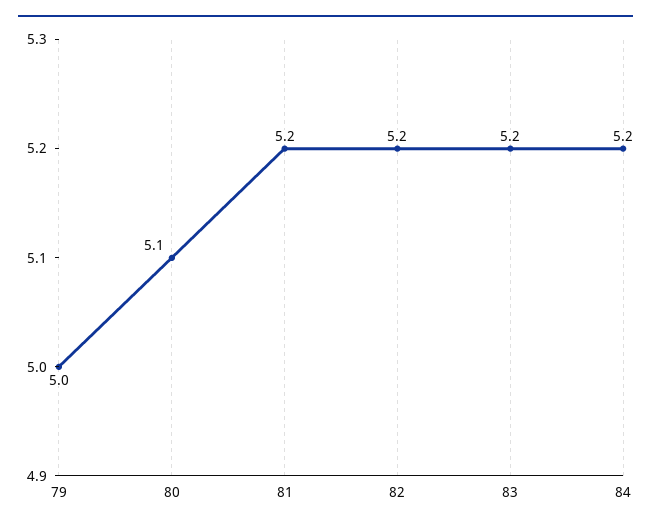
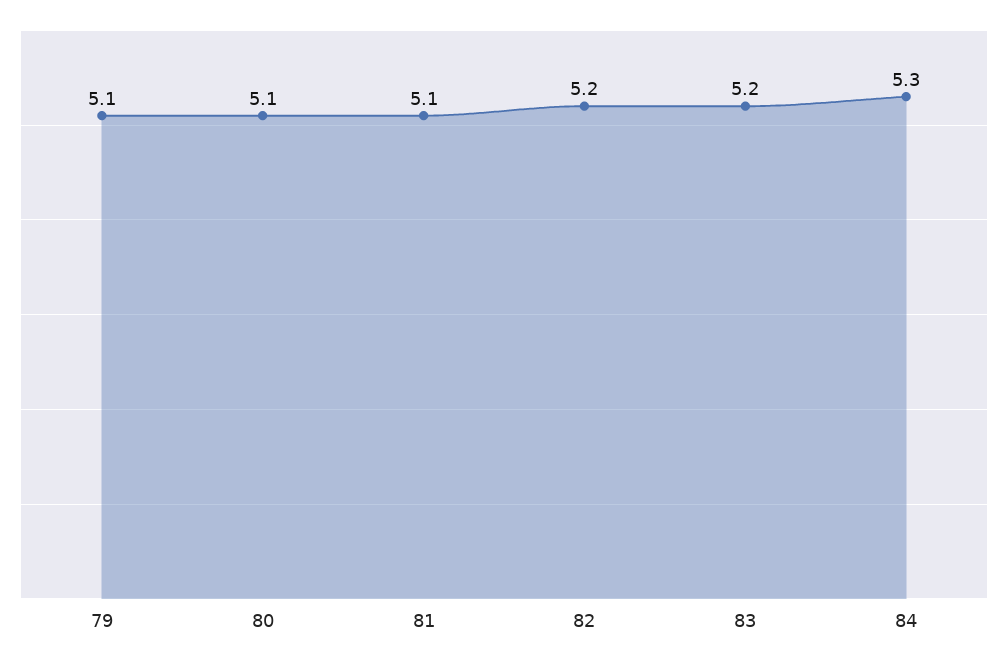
  {
-   "79": 5,
+   "79": 5.1,
    "80": 5.1,
-   "81": 5.2,
+   "81": 5.1,
    "82": 5.2,
    "83": 5.2,
-   "84": 5.2
+   "84": 5.3
  }

